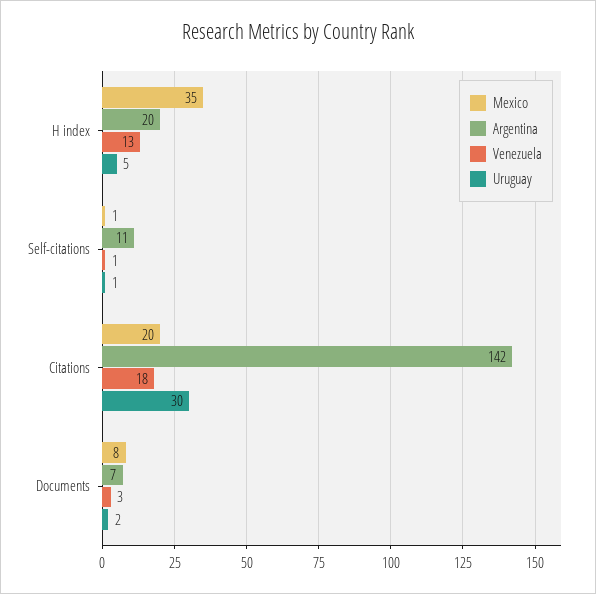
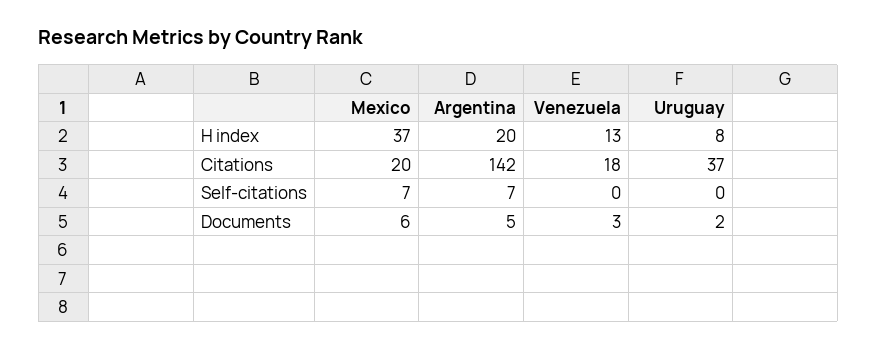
  {
    "Mexico": {
-     "H index": 35,
+     "H index": 37,
-     "Self-citations": 1,
+     "Self-citations": 7,
      "Citations": 20,
-     "Documents": 8
+     "Documents": 6
    },
    "Argentina": {
      "H index": 20,
-     "Self-citations": 11,
+     "Self-citations": 7,
      "Citations": 142,
-     "Documents": 7
+     "Documents": 5
    },
    "Venezuela": {
      "H index": 13,
-     "Self-citations": 1,
+     "Self-citations": 0,
      "Citations": 18,
      "Documents": 3
    },
    "Uruguay": {
-     "H index": 5,
+     "H index": 8,
-     "Self-citations": 1,
+     "Self-citations": 0,
-     "Citations": 30,
+     "Citations": 37,
      "Documents": 2
    }
  }

